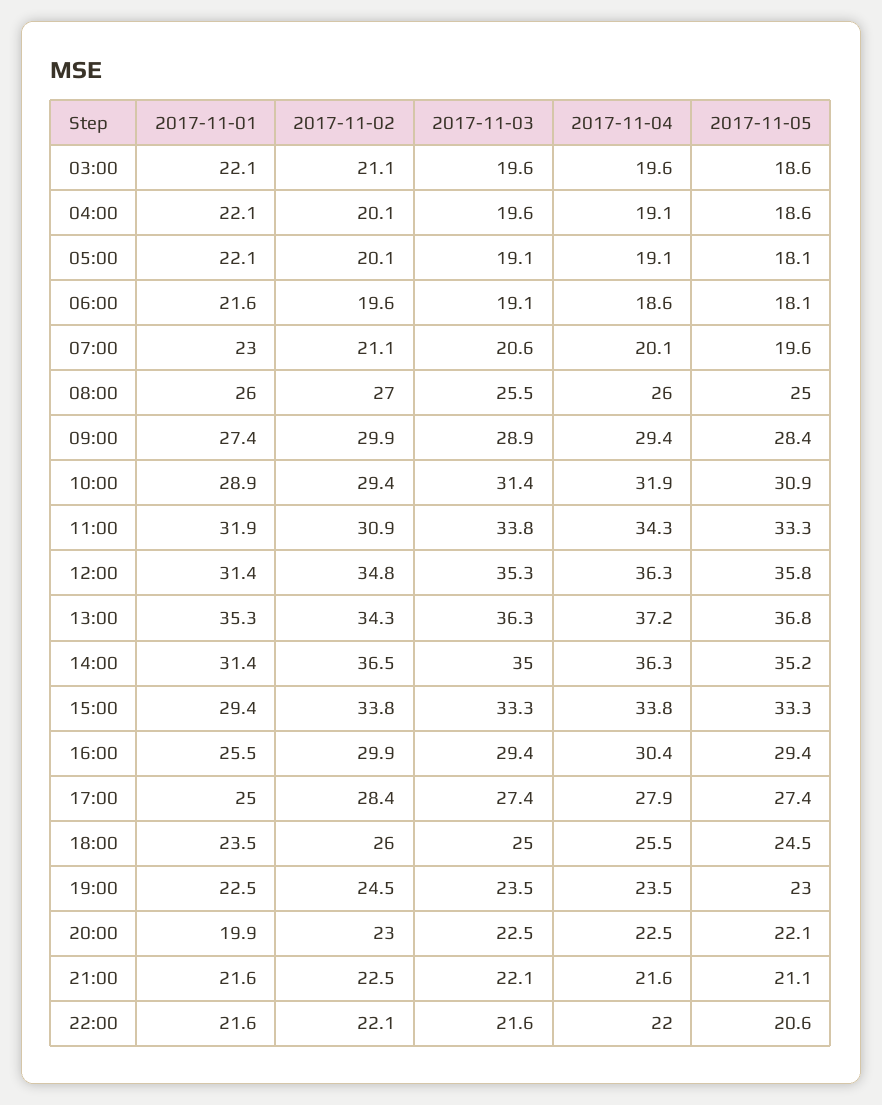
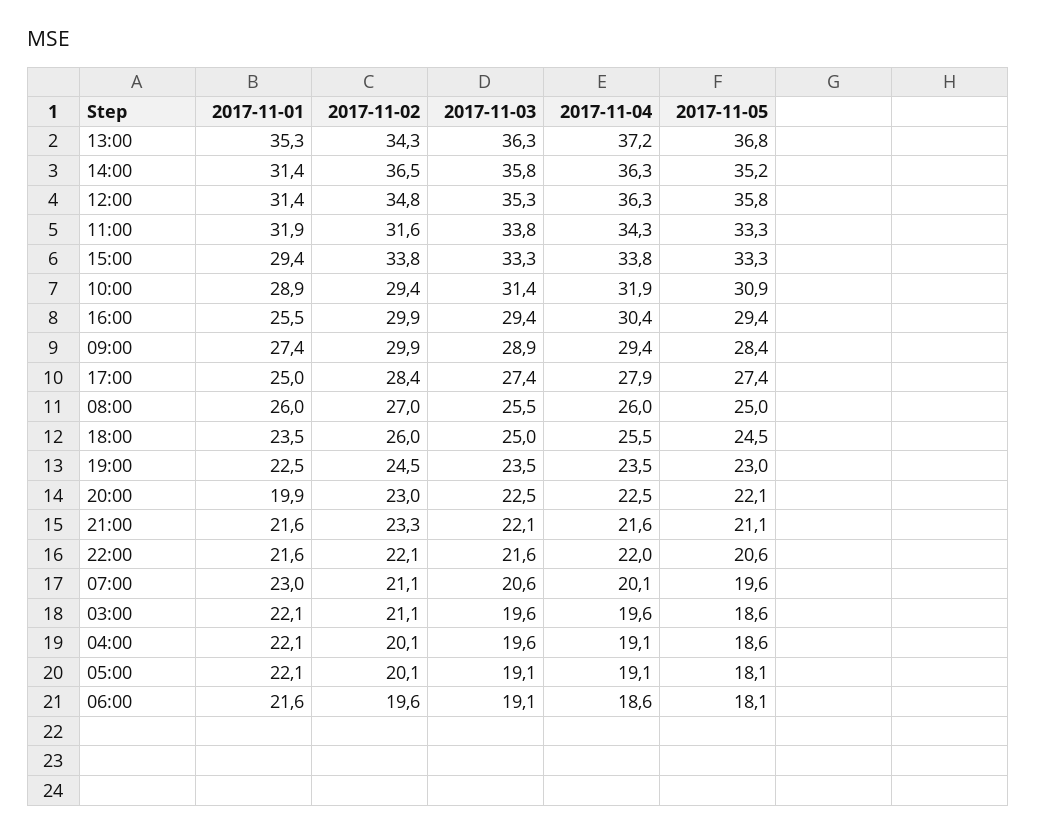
  {
    "2017-11-01": {
      "03:00": 22.1,
      "04:00": 22.1,
      "05:00": 22.1,
      "06:00": 21.6,
      "07:00": 23,
      "08:00": 26,
      "09:00": 27.4,
      "10:00": 28.9,
      "11:00": 31.9,
      "12:00": 31.4,
      "13:00": 35.3,
      "14:00": 31.4,
      "15:00": 29.4,
      "16:00": 25.5,
      "17:00": 25,
      "18:00": 23.5,
      "19:00": 22.5,
      "20:00": 19.9,
      "21:00": 21.6,
      "22:00": 21.6
    },
    "2017-11-02": {
      "03:00": 21.1,
      "04:00": 20.1,
      "05:00": 20.1,
      "06:00": 19.6,
      "07:00": 21.1,
      "08:00": 27,
      "09:00": 29.9,
      "10:00": 29.4,
-     "11:00": 30.9,
+     "11:00": 31.6,
      "12:00": 34.8,
      "13:00": 34.3,
      "14:00": 36.5,
      "15:00": 33.8,
      "16:00": 29.9,
      "17:00": 28.4,
      "18:00": 26,
      "19:00": 24.5,
      "20:00": 23,
-     "21:00": 22.5,
+     "21:00": 23.3,
      "22:00": 22.1
    },
    "2017-11-03": {
      "03:00": 19.6,
      "04:00": 19.6,
      "05:00": 19.1,
      "06:00": 19.1,
      "07:00": 20.6,
      "08:00": 25.5,
      "09:00": 28.9,
      "10:00": 31.4,
      "11:00": 33.8,
      "12:00": 35.3,
      "13:00": 36.3,
-     "14:00": 35,
+     "14:00": 35.8,
      "15:00": 33.3,
      "16:00": 29.4,
      "17:00": 27.4,
      "18:00": 25,
      "19:00": 23.5,
      "20:00": 22.5,
      "21:00": 22.1,
      "22:00": 21.6
    },
    "2017-11-04": {
      "03:00": 19.6,
      "04:00": 19.1,
      "05:00": 19.1,
      "06:00": 18.6,
      "07:00": 20.1,
      "08:00": 26,
      "09:00": 29.4,
      "10:00": 31.9,
      "11:00": 34.3,
      "12:00": 36.3,
      "13:00": 37.2,
      "14:00": 36.3,
      "15:00": 33.8,
      "16:00": 30.4,
      "17:00": 27.9,
      "18:00": 25.5,
      "19:00": 23.5,
      "20:00": 22.5,
      "21:00": 21.6,
      "22:00": 22
    },
    "2017-11-05": {
      "03:00": 18.6,
      "04:00": 18.6,
      "05:00": 18.1,
      "06:00": 18.1,
      "07:00": 19.6,
      "08:00": 25,
      "09:00": 28.4,
      "10:00": 30.9,
      "11:00": 33.3,
      "12:00": 35.8,
      "13:00": 36.8,
      "14:00": 35.2,
      "15:00": 33.3,
      "16:00": 29.4,
      "17:00": 27.4,
      "18:00": 24.5,
      "19:00": 23,
      "20:00": 22.1,
      "21:00": 21.1,
      "22:00": 20.6
    }
  }

